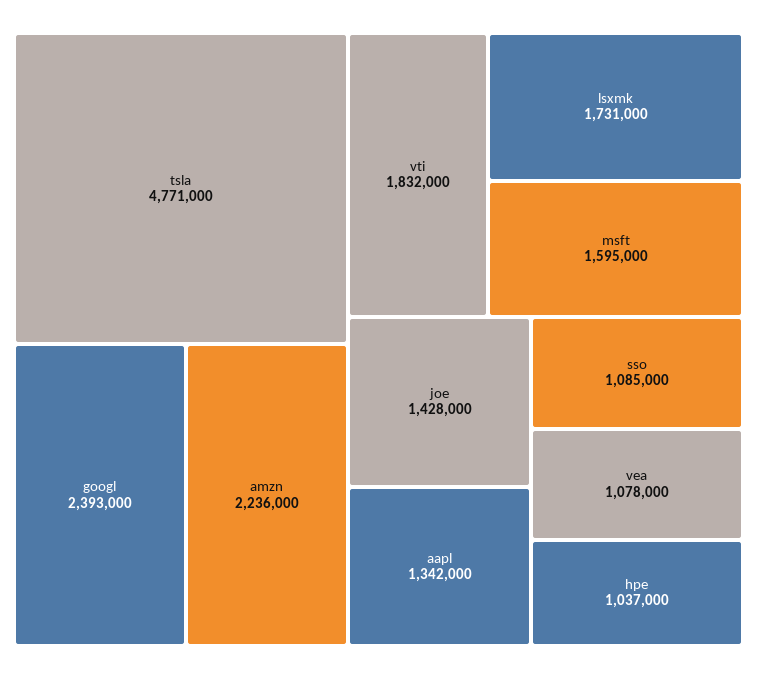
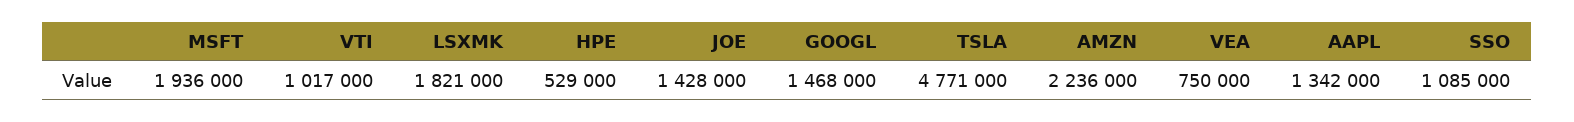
  {
    "tsla": 4771000,
-   "googl": 2393000,
+   "googl": 1468000,
    "amzn": 2236000,
-   "vti": 1832000,
+   "vti": 1017000,
-   "lsxmk": 1731000,
+   "lsxmk": 1821000,
-   "msft": 1595000,
+   "msft": 1936000,
    "joe": 1428000,
    "aapl": 1342000,
    "sso": 1085000,
-   "vea": 1078000,
+   "vea": 750000,
-   "hpe": 1037000
+   "hpe": 529000
  }

